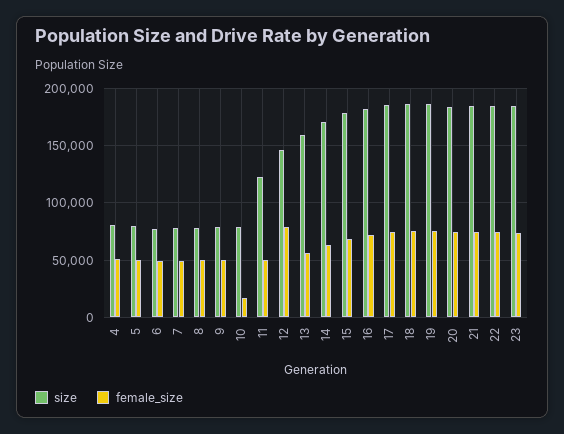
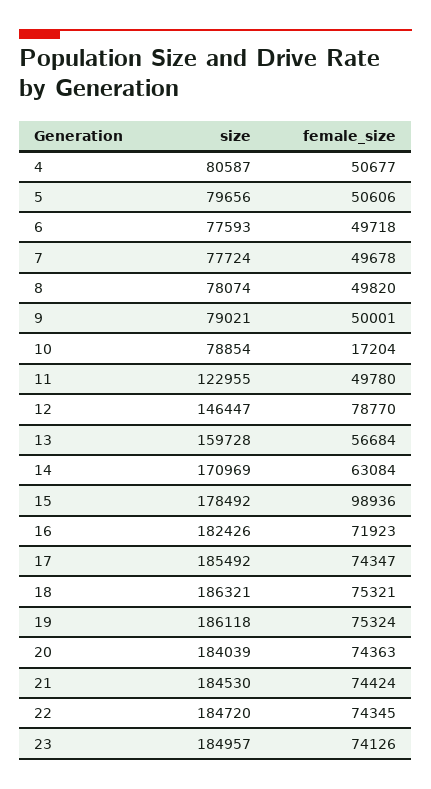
  {
    "size": {
      "4": 80587,
      "5": 79656,
      "6": 77593,
      "7": 77724,
      "8": 78074,
      "9": 79021,
      "10": 78854,
      "11": 122955,
      "12": 146447,
      "13": 159728,
      "14": 170969,
      "15": 178492,
      "16": 182426,
      "17": 185492,
      "18": 186321,
      "19": 186118,
      "20": 184039,
      "21": 184530,
      "22": 184720,
      "23": 184957
    },
    "female_size": {
      "4": 50677,
      "5": 50606,
      "6": 49718,
      "7": 49678,
      "8": 49820,
      "9": 50001,
      "10": 17204,
      "11": 49780,
      "12": 78770,
      "13": 56684,
      "14": 63084,
-     "15": 70000,
+     "15": 98936,
      "16": 71923,
      "17": 74347,
      "18": 75321,
      "19": 75324,
      "20": 74363,
      "21": 74424,
      "22": 74345,
      "23": 74126
    }
  }

